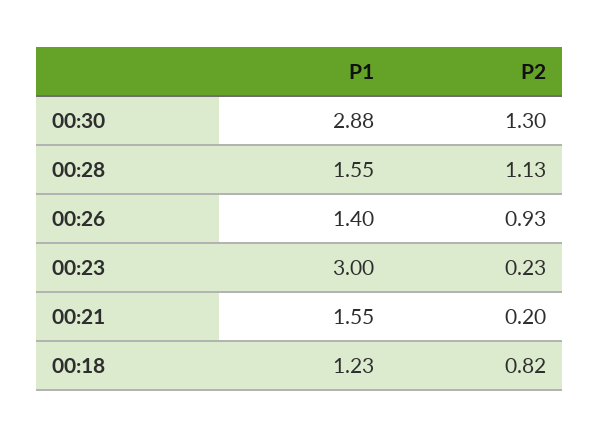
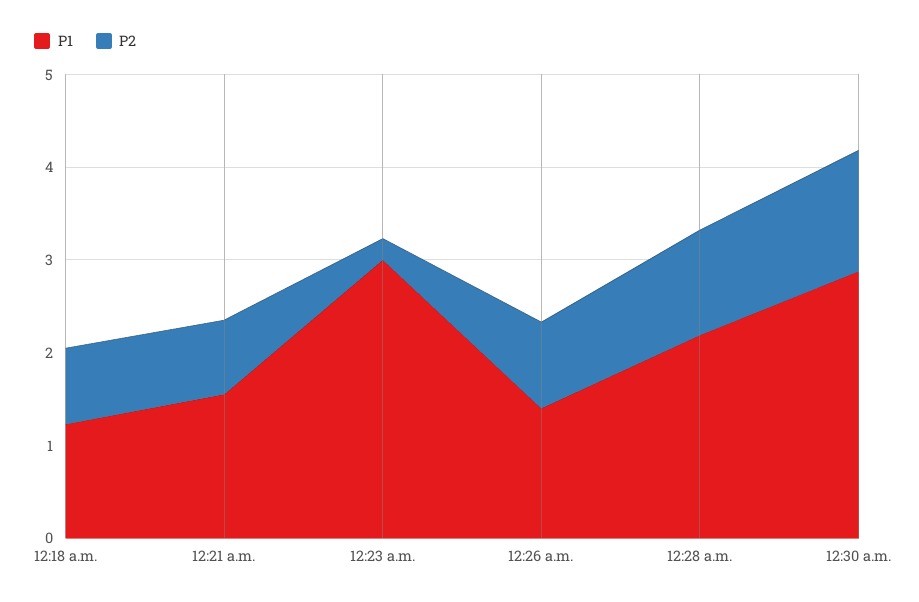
  {
    "P1": {
      "00:30": 2.88,
-     "00:28": 1.55,
+     "00:28": 2.2,
      "00:26": 1.4,
      "00:23": 3,
      "00:21": 1.55,
      "00:18": 1.23
    },
    "P2": {
      "00:30": 1.3,
      "00:28": 1.13,
      "00:26": 0.93,
      "00:23": 0.23,
-     "00:21": 0.2,
+     "00:21": 0.8,
      "00:18": 0.82
    }
  }

